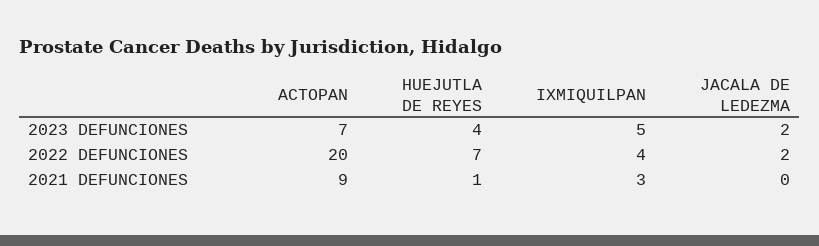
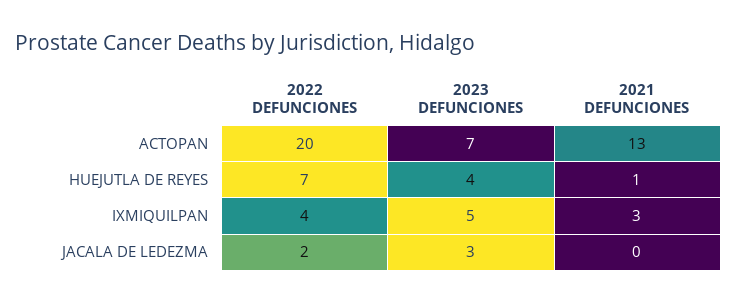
  {
    "ACTOPAN": {
      "2023 DEFUNCIONES": 7,
      "2022 DEFUNCIONES": 20,
-     "2021 DEFUNCIONES": 9
+     "2021 DEFUNCIONES": 13
    },
    "HUEJUTLA DE REYES": {
      "2023 DEFUNCIONES": 4,
      "2022 DEFUNCIONES": 7,
      "2021 DEFUNCIONES": 1
    },
    "IXMIQUILPAN": {
      "2023 DEFUNCIONES": 5,
      "2022 DEFUNCIONES": 4,
      "2021 DEFUNCIONES": 3
    },
    "JACALA DE LEDEZMA": {
-     "2023 DEFUNCIONES": 2,
+     "2023 DEFUNCIONES": 3,
      "2022 DEFUNCIONES": 2,
      "2021 DEFUNCIONES": 0
    }
  }

